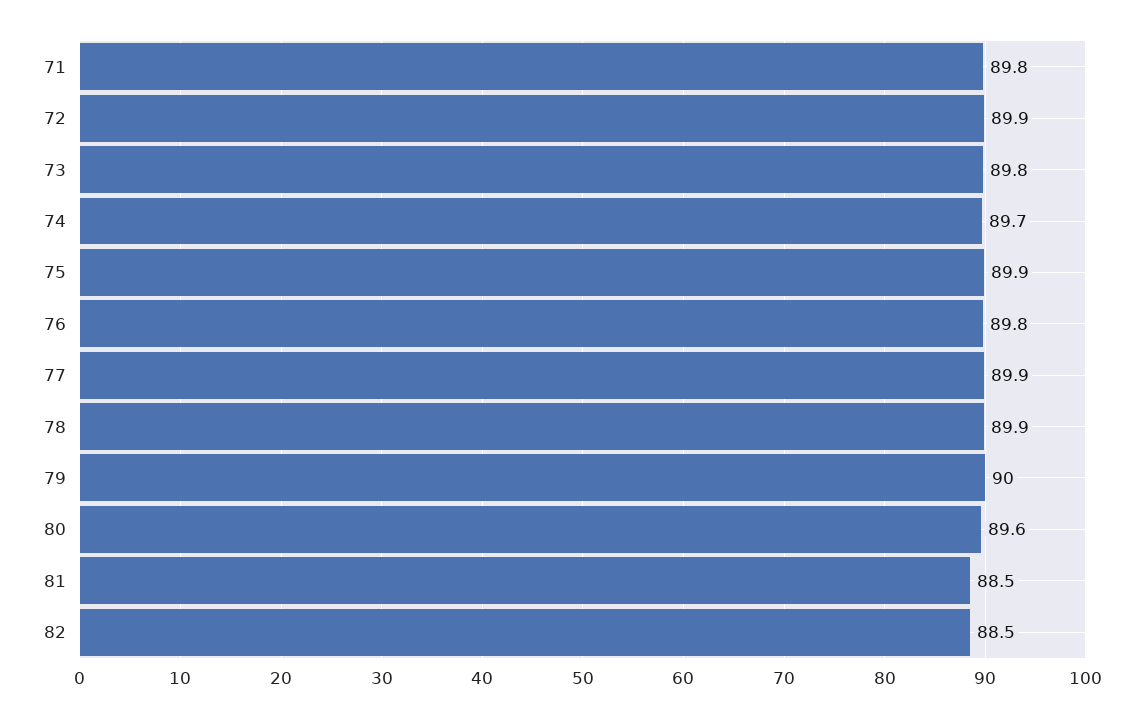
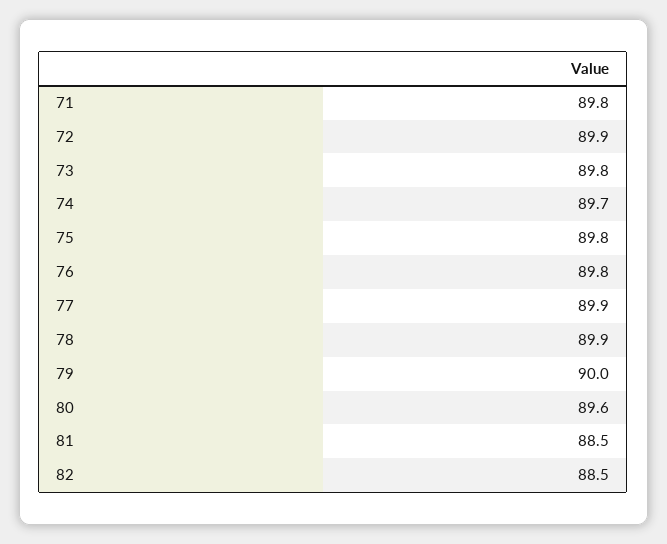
  {
    "71": 89.8,
    "72": 89.9,
    "73": 89.8,
    "74": 89.7,
-   "75": 89.9,
+   "75": 89.8,
    "76": 89.8,
    "77": 89.9,
    "78": 89.9,
    "79": 90,
    "80": 89.6,
    "81": 88.5,
    "82": 88.5
  }

